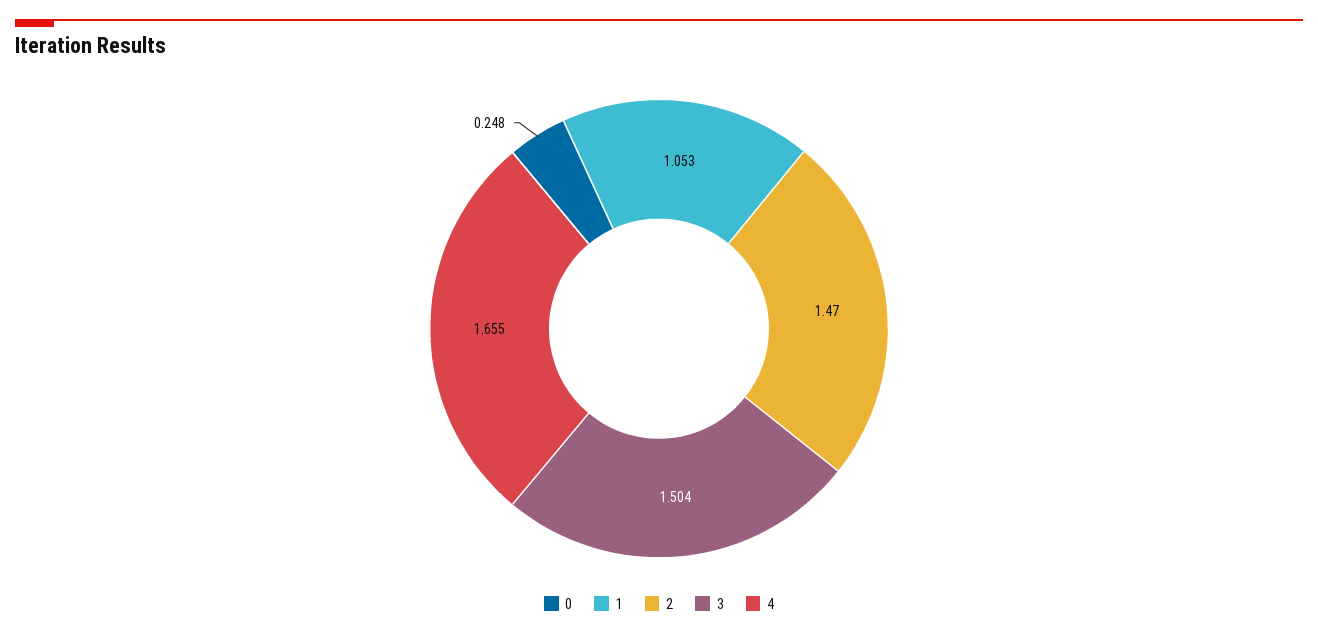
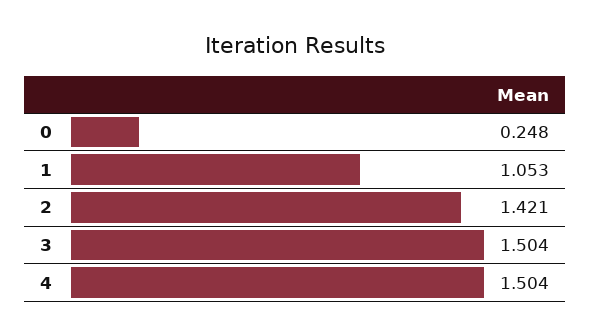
  {
    "0": 0.248,
    "1": 1.053,
-   "2": 1.47,
+   "2": 1.421,
    "3": 1.504,
-   "4": 1.655
+   "4": 1.504
  }

